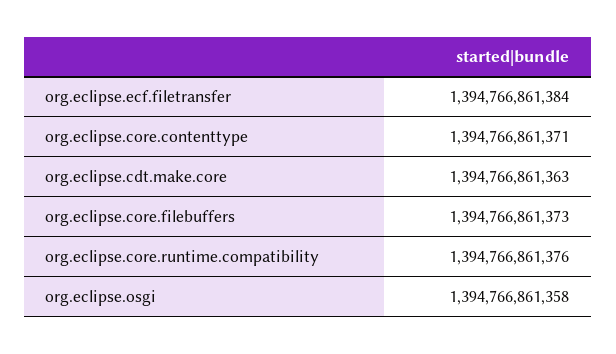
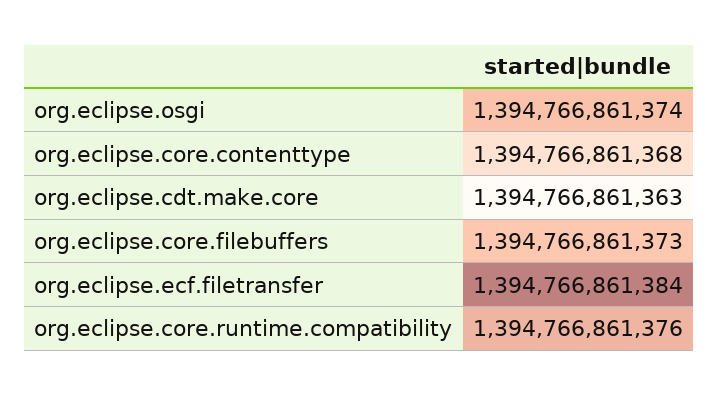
  {
    "org.eclipse.ecf.filetransfer": 1394766861384,
-   "org.eclipse.core.contenttype": 1394766861371,
+   "org.eclipse.core.contenttype": 1394766861368,
    "org.eclipse.cdt.make.core": 1394766861363,
    "org.eclipse.core.filebuffers": 1394766861373,
    "org.eclipse.core.runtime.compatibility": 1394766861376,
-   "org.eclipse.osgi": 1394766861358
+   "org.eclipse.osgi": 1394766861374
  }

